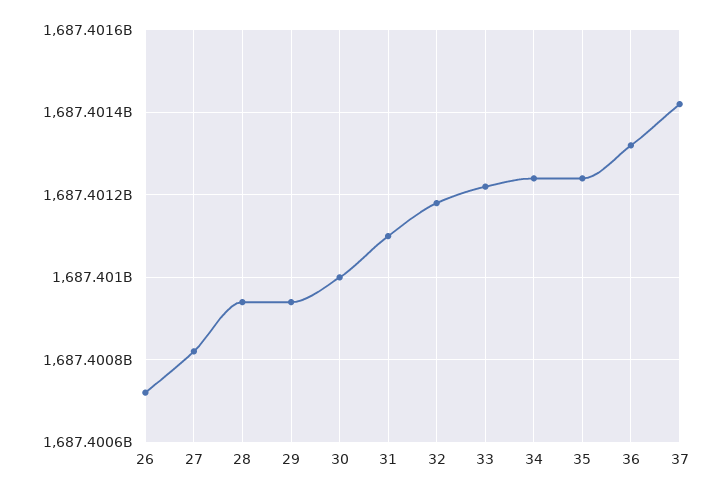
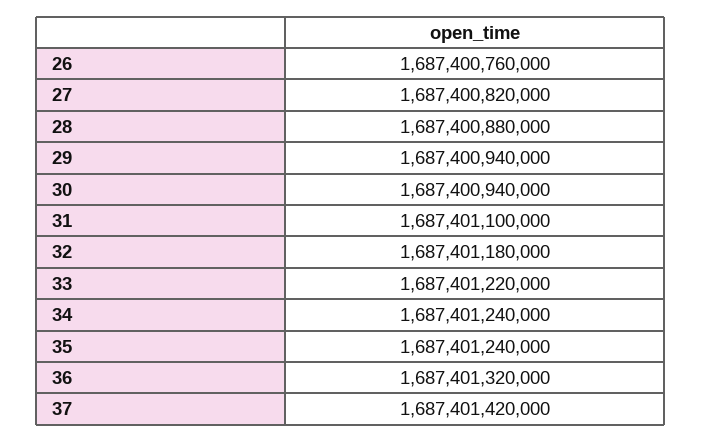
  {
-   "26": 1687400720000,
+   "26": 1687400760000,
    "27": 1687400820000,
-   "28": 1687400940000,
+   "28": 1687400880000,
    "29": 1687400940000,
-   "30": 1687401000000,
+   "30": 1687400940000,
    "31": 1687401100000,
    "32": 1687401180000,
    "33": 1687401220000,
    "34": 1687401240000,
    "35": 1687401240000,
    "36": 1687401320000,
    "37": 1687401420000
  }

